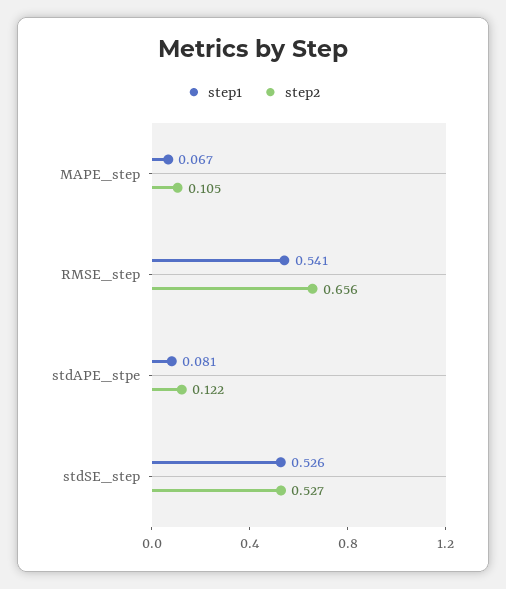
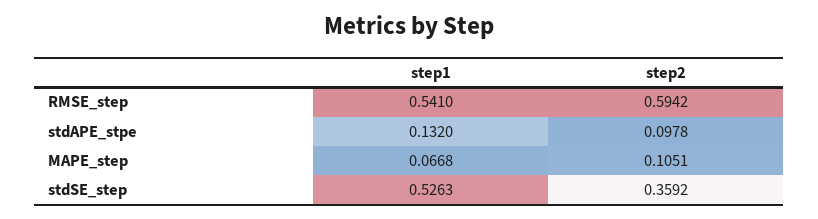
  {
    "step1": {
      "MAPE_step": 0.0668,
      "RMSE_step": 0.541,
-     "stdAPE_stpe": 0.081,
+     "stdAPE_stpe": 0.132,
      "stdSE_step": 0.5263
    },
    "step2": {
      "MAPE_step": 0.1051,
-     "RMSE_step": 0.656,
+     "RMSE_step": 0.5942,
-     "stdAPE_stpe": 0.122,
+     "stdAPE_stpe": 0.0978,
-     "stdSE_step": 0.527
+     "stdSE_step": 0.3592
    }
  }

